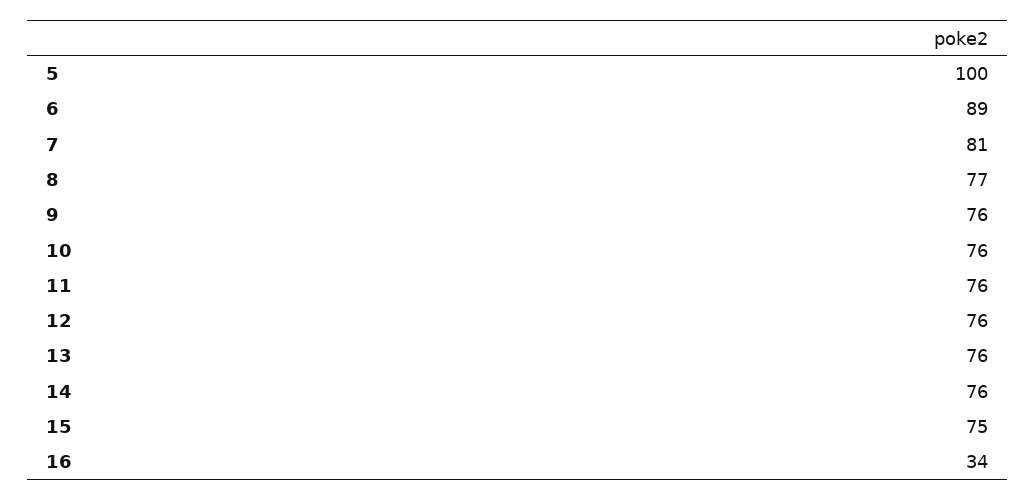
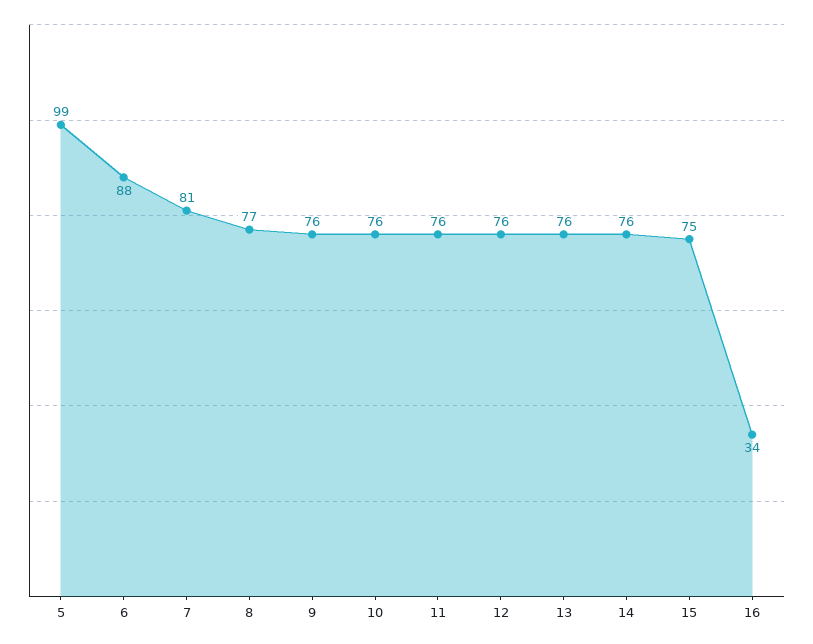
  {
-   "5": 100,
+   "5": 99,
-   "6": 89,
+   "6": 88,
    "7": 81,
    "8": 77,
    "9": 76,
    "10": 76,
    "11": 76,
    "12": 76,
    "13": 76,
    "14": 76,
    "15": 75,
    "16": 34
  }

